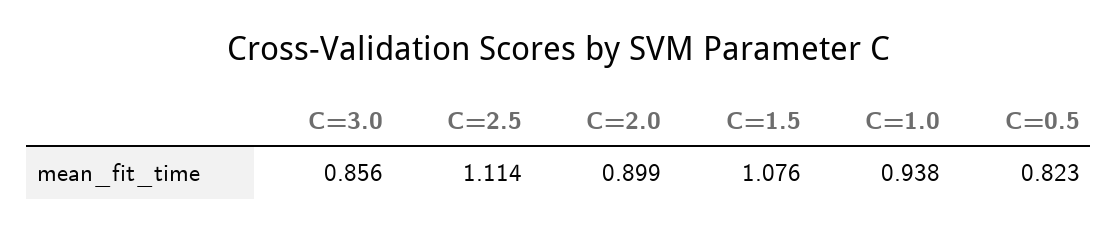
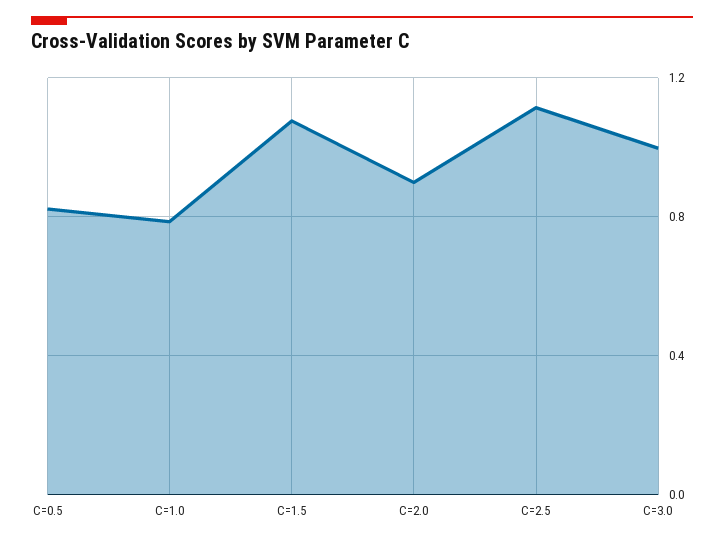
  {
-   "C=3.0": 0.856,
+   "C=3.0": 1,
    "C=2.5": 1.114,
    "C=2.0": 0.899,
    "C=1.5": 1.076,
-   "C=1.0": 0.938,
+   "C=1.0": 0.8,
    "C=0.5": 0.823
  }

